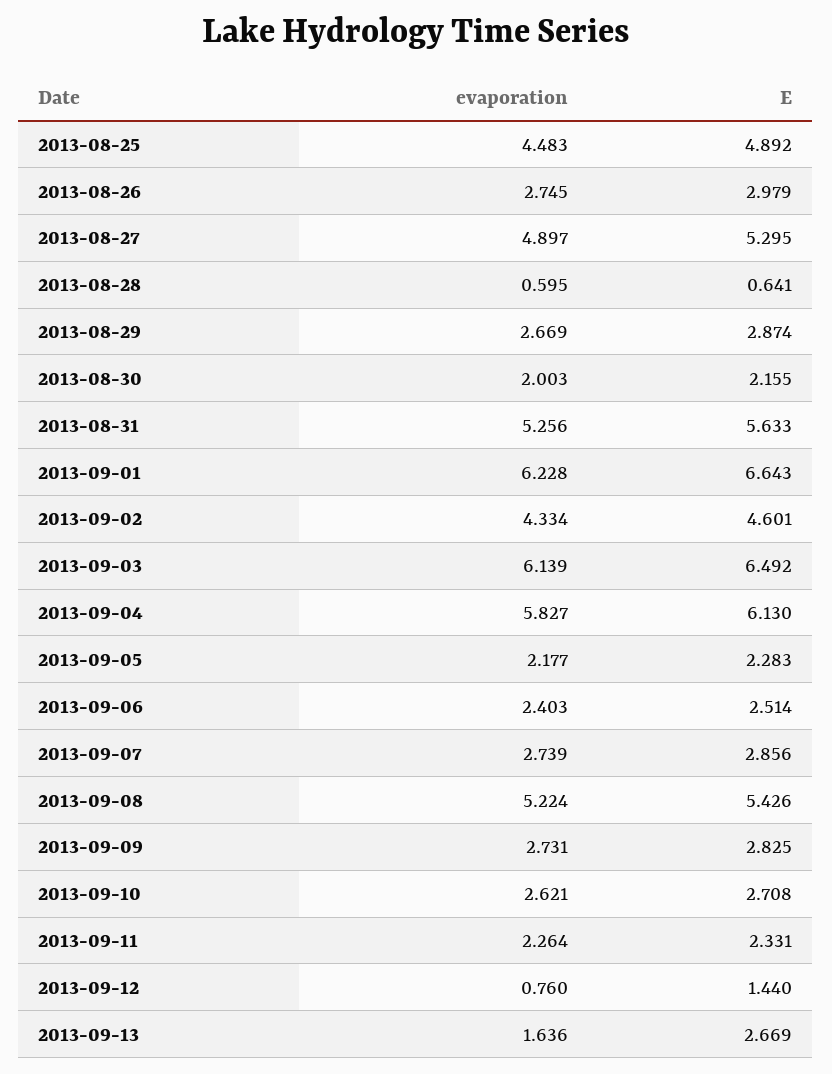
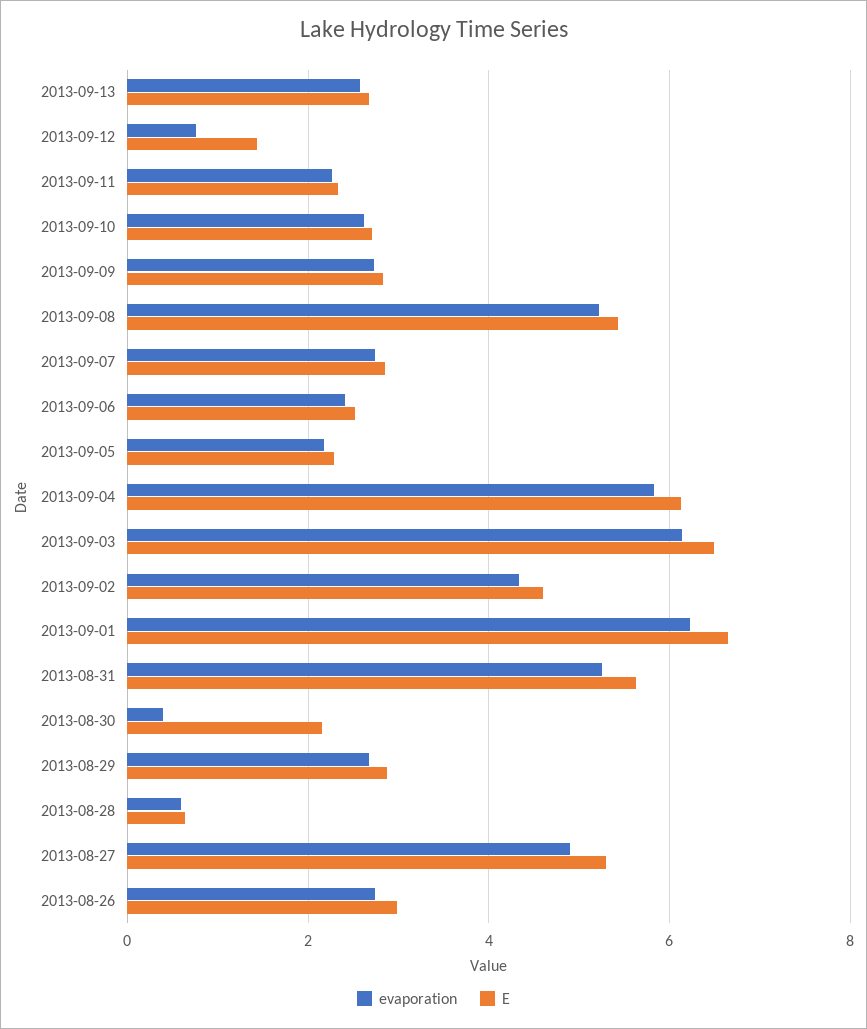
  {
    "evaporation": {
-     "2013-08-25": 4.483,
      "2013-08-26": 2.745,
      "2013-08-27": 4.897,
      "2013-08-28": 0.595,
      "2013-08-29": 2.669,
-     "2013-08-30": 2.003,
+     "2013-08-30": 0.4,
      "2013-08-31": 5.256,
      "2013-09-01": 6.228,
      "2013-09-02": 4.334,
      "2013-09-03": 6.139,
      "2013-09-04": 5.827,
      "2013-09-05": 2.177,
      "2013-09-06": 2.403,
      "2013-09-07": 2.739,
      "2013-09-08": 5.224,
      "2013-09-09": 2.731,
      "2013-09-10": 2.621,
      "2013-09-11": 2.264,
      "2013-09-12": 0.76,
-     "2013-09-13": 1.636
+     "2013-09-13": 2.6
    },
    "E": {
-     "2013-08-25": 4.892,
      "2013-08-26": 2.979,
      "2013-08-27": 5.295,
      "2013-08-28": 0.641,
      "2013-08-29": 2.874,
      "2013-08-30": 2.155,
      "2013-08-31": 5.633,
      "2013-09-01": 6.643,
      "2013-09-02": 4.601,
      "2013-09-03": 6.492,
      "2013-09-04": 6.13,
      "2013-09-05": 2.283,
      "2013-09-06": 2.514,
      "2013-09-07": 2.856,
      "2013-09-08": 5.426,
      "2013-09-09": 2.825,
      "2013-09-10": 2.708,
      "2013-09-11": 2.331,
      "2013-09-12": 1.44,
      "2013-09-13": 2.669
    }
  }

